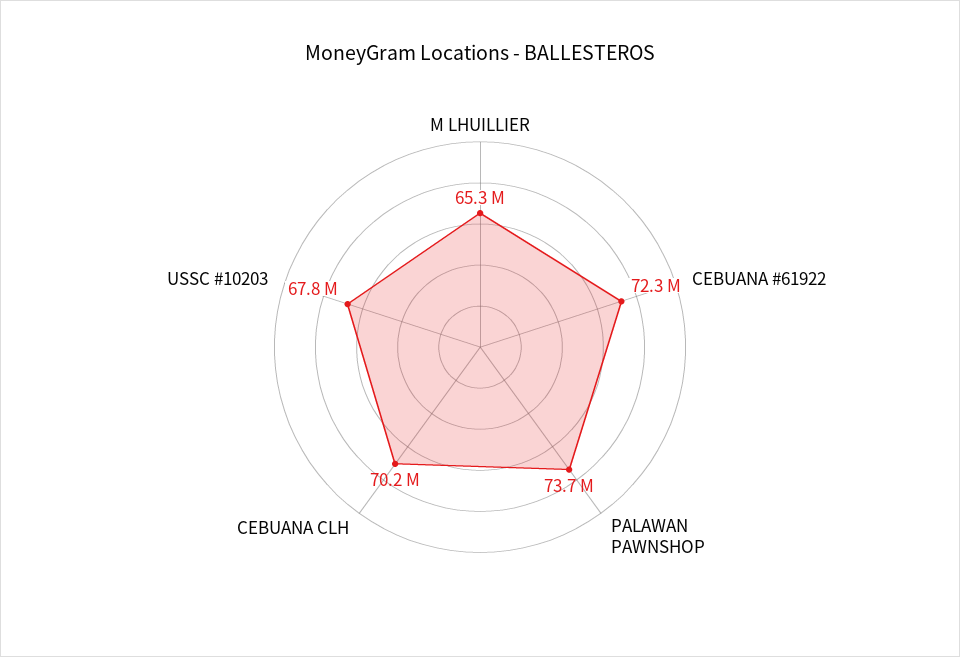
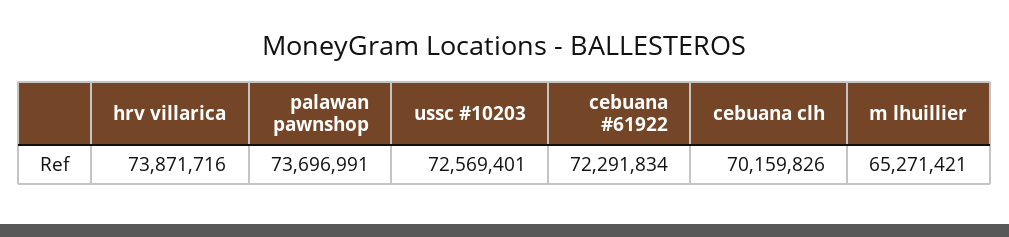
  {
    "M LHUILLIER": 65271421,
    "CEBUANA #61922": 72291834,
    "PALAWAN PAWNSHOP": 73696991,
    "CEBUANA CLH": 70159826,
-   "USSC #10203": 67800000
+   "USSC #10203": 72569401,
+   "hrv villarica": 73871716
  }

